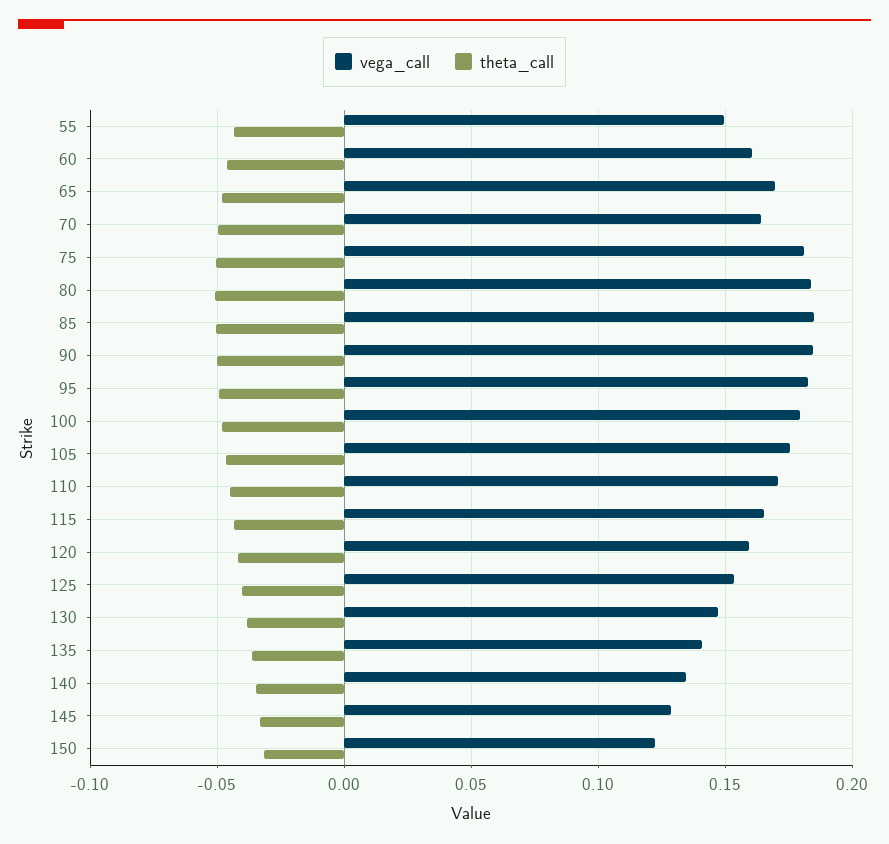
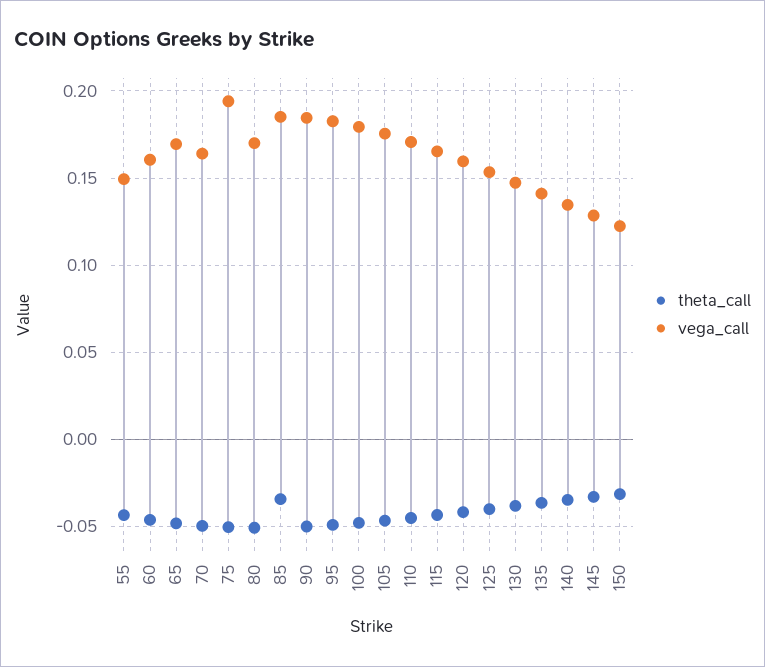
  {
    "vega_call": {
      "55": 0.15,
      "60": 0.16,
      "65": 0.17,
      "70": 0.165,
-     "75": 0.18,
+     "75": 0.195,
-     "80": 0.185,
+     "80": 0.17,
      "85": 0.185,
      "90": 0.185,
      "95": 0.185,
      "100": 0.18,
      "105": 0.175,
      "110": 0.17,
      "115": 0.165,
      "120": 0.16,
      "125": 0.155,
      "130": 0.145,
      "135": 0.14,
      "140": 0.135,
      "145": 0.13,
      "150": 0.12
    },
    "theta_call": {
      "55": -0.045,
      "60": -0.045,
      "65": -0.05,
      "70": -0.05,
      "75": -0.05,
      "80": -0.05,
-     "85": -0.05,
+     "85": -0.035,
      "90": -0.05,
      "95": -0.05,
      "100": -0.05,
      "105": -0.045,
      "110": -0.045,
      "115": -0.045,
      "120": -0.04,
      "125": -0.04,
      "130": -0.04,
      "135": -0.035,
      "140": -0.035,
      "145": -0.035,
      "150": -0.03
    }
  }

